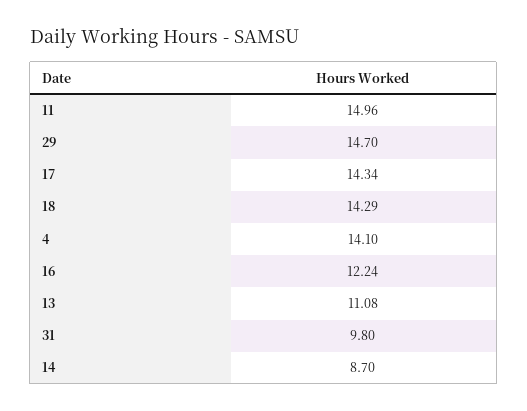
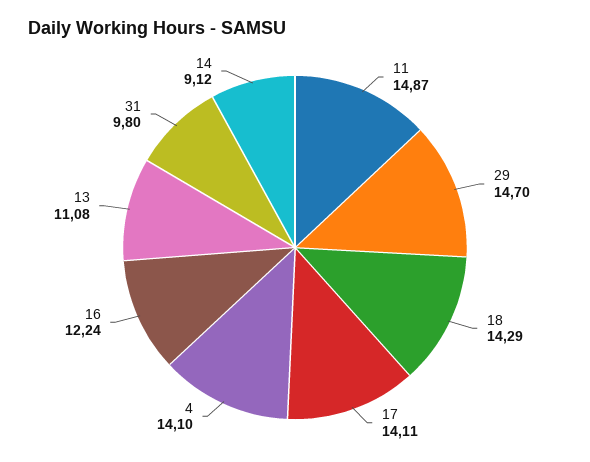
  {
-   "11": 14.96,
+   "11": 14.87,
    "29": 14.7,
-   "17": 14.34,
+   "17": 14.11,
    "18": 14.29,
    "4": 14.1,
    "16": 12.24,
    "13": 11.08,
    "31": 9.8,
-   "14": 8.7
+   "14": 9.12
  }

